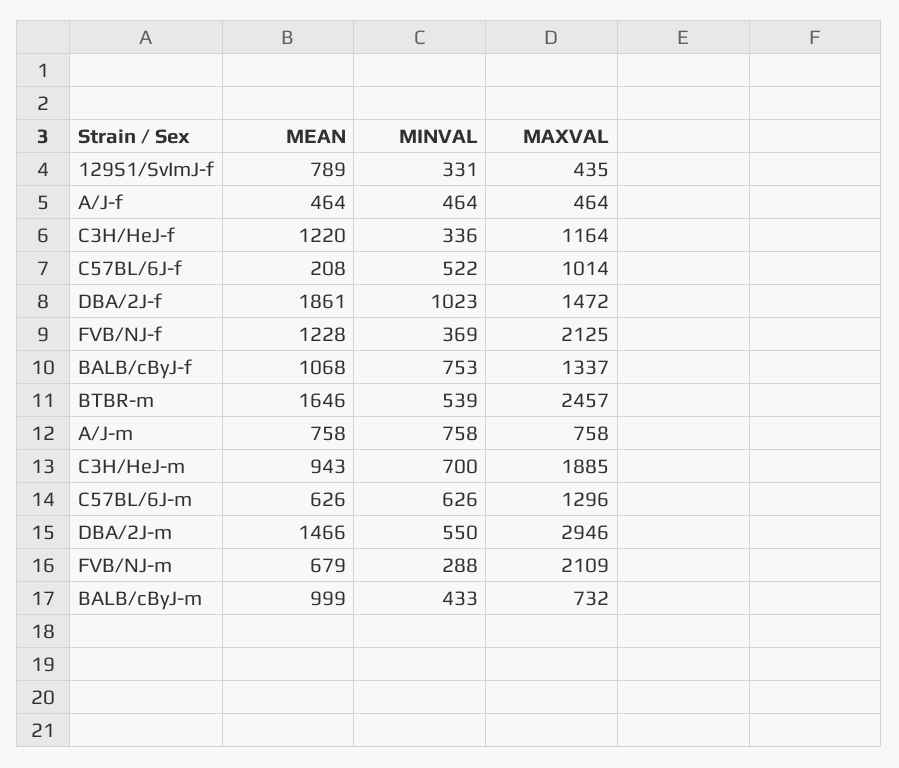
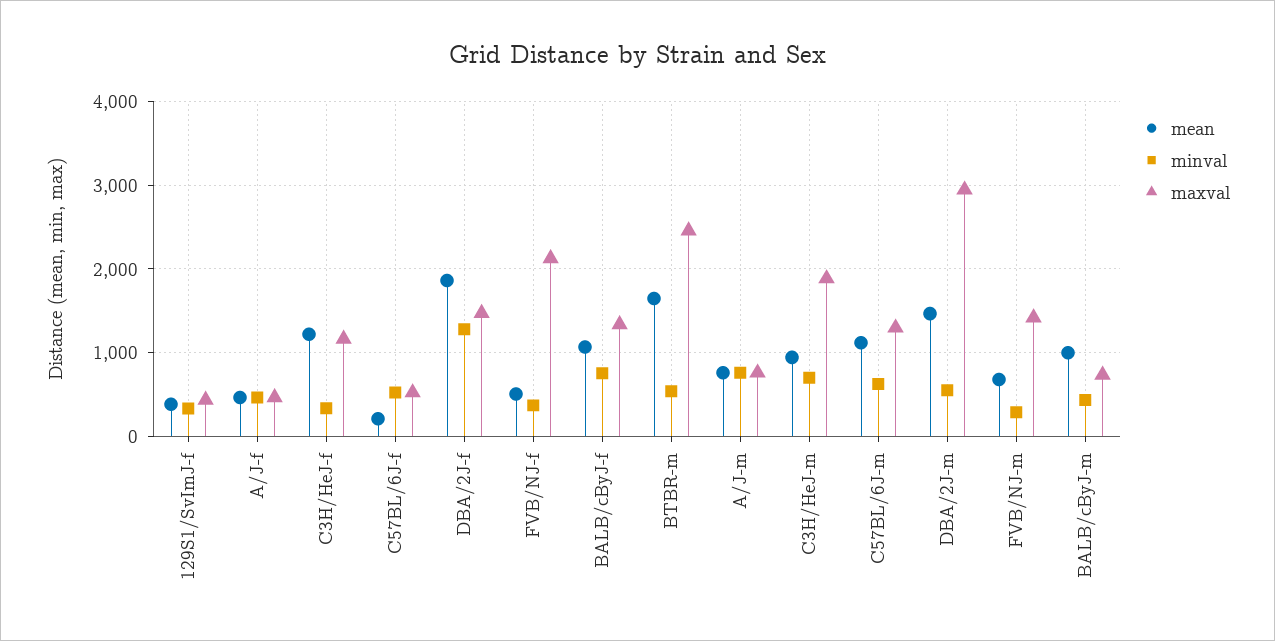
  {
    "MEAN": {
-     "129S1/SvImJ-f": 789,
+     "129S1/SvImJ-f": 400,
      "A/J-f": 464,
      "C3H/HeJ-f": 1220,
      "C57BL/6J-f": 208,
      "DBA/2J-f": 1861,
-     "FVB/NJ-f": 1228,
+     "FVB/NJ-f": 500,
      "BALB/cByJ-f": 1068,
      "BTBR-m": 1646,
      "A/J-m": 758,
      "C3H/HeJ-m": 943,
-     "C57BL/6J-m": 626,
+     "C57BL/6J-m": 1100,
      "DBA/2J-m": 1466,
      "FVB/NJ-m": 679,
      "BALB/cByJ-m": 999
    },
    "MINVAL": {
      "129S1/SvImJ-f": 331,
      "A/J-f": 464,
      "C3H/HeJ-f": 336,
      "C57BL/6J-f": 522,
-     "DBA/2J-f": 1023,
+     "DBA/2J-f": 1300,
      "FVB/NJ-f": 369,
      "BALB/cByJ-f": 753,
      "BTBR-m": 539,
      "A/J-m": 758,
      "C3H/HeJ-m": 700,
      "C57BL/6J-m": 626,
      "DBA/2J-m": 550,
      "FVB/NJ-m": 288,
      "BALB/cByJ-m": 433
    },
    "MAXVAL": {
      "129S1/SvImJ-f": 435,
      "A/J-f": 464,
      "C3H/HeJ-f": 1164,
-     "C57BL/6J-f": 1014,
+     "C57BL/6J-f": 500,
      "DBA/2J-f": 1472,
      "FVB/NJ-f": 2125,
      "BALB/cByJ-f": 1337,
      "BTBR-m": 2457,
      "A/J-m": 758,
      "C3H/HeJ-m": 1885,
      "C57BL/6J-m": 1296,
      "DBA/2J-m": 2946,
-     "FVB/NJ-m": 2109,
+     "FVB/NJ-m": 1400,
      "BALB/cByJ-m": 732
    }
  }

